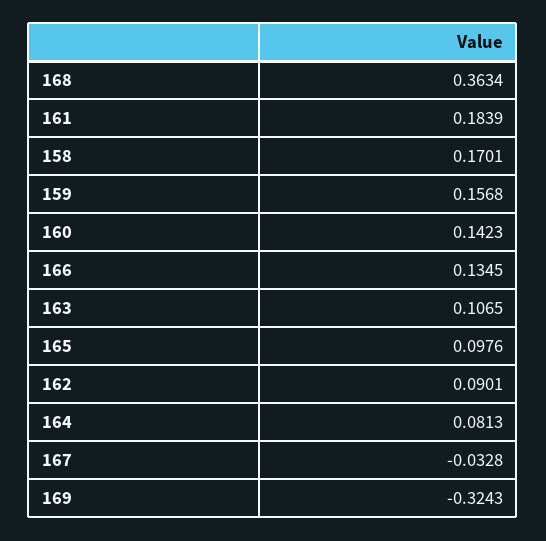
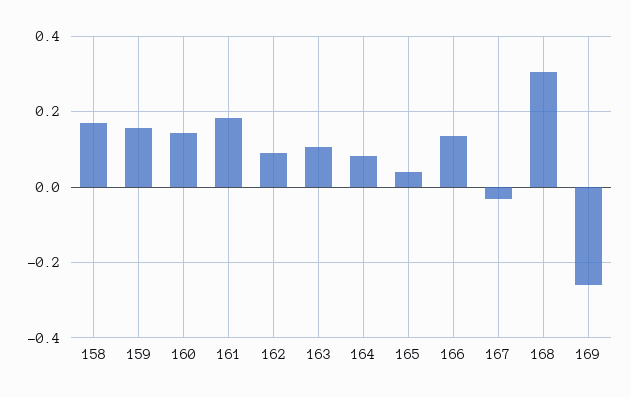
  {
-   "168": 0.3634,
+   "168": 0.3,
    "161": 0.1839,
    "158": 0.1701,
    "159": 0.1568,
    "160": 0.1423,
    "166": 0.1345,
    "163": 0.1065,
-   "165": 0.0976,
+   "165": 0.04,
    "162": 0.0901,
    "164": 0.0813,
    "167": -0.0328,
-   "169": -0.3243
+   "169": -0.26
  }

